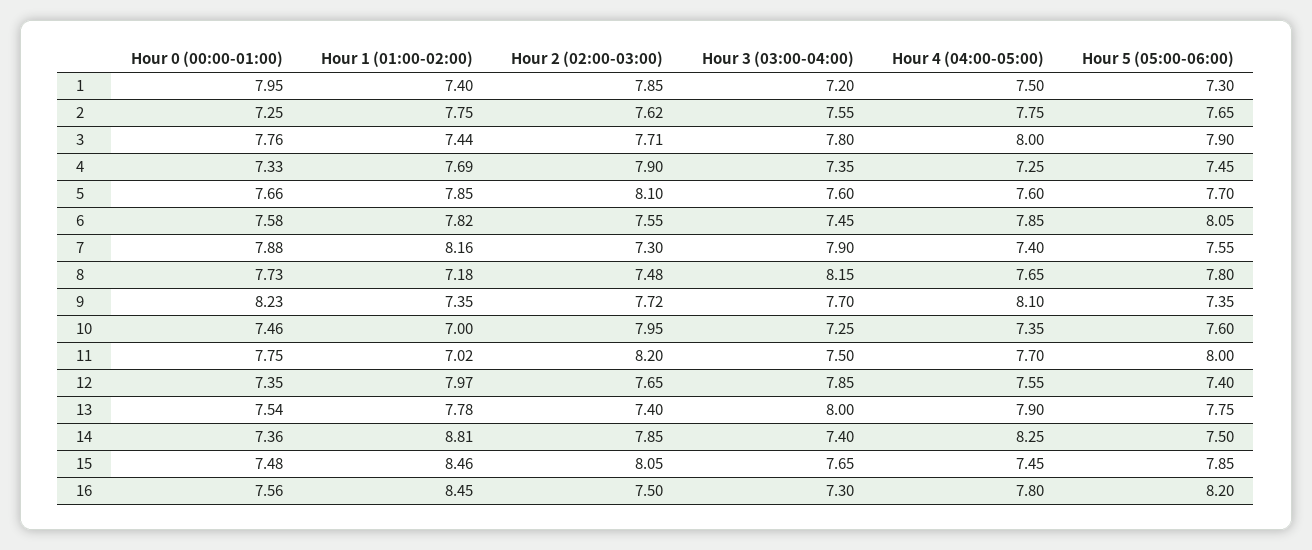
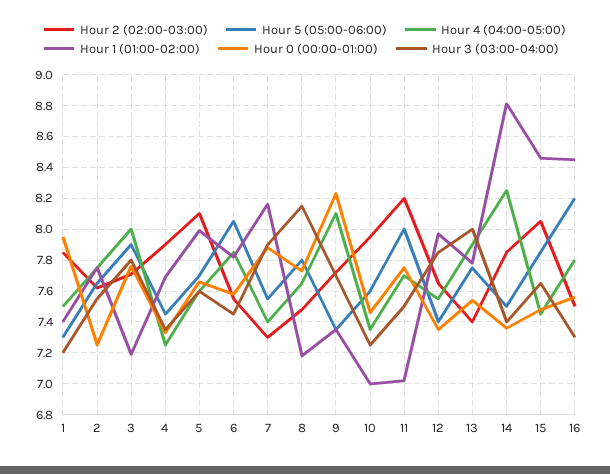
  {
    "Hour 0 (00:00-01:00)": {
      "1": 7.95,
      "2": 7.25,
      "3": 7.76,
      "4": 7.33,
      "5": 7.66,
      "6": 7.58,
      "7": 7.88,
      "8": 7.73,
      "9": 8.23,
      "10": 7.46,
      "11": 7.75,
      "12": 7.35,
      "13": 7.54,
      "14": 7.36,
      "15": 7.48,
      "16": 7.56
    },
    "Hour 1 (01:00-02:00)": {
      "1": 7.4,
      "2": 7.75,
-     "3": 7.44,
+     "3": 7.2,
      "4": 7.69,
-     "5": 7.85,
+     "5": 8,
      "6": 7.82,
      "7": 8.16,
      "8": 7.18,
      "9": 7.35,
      "10": 7,
      "11": 7.02,
      "12": 7.97,
      "13": 7.78,
      "14": 8.81,
      "15": 8.46,
      "16": 8.45
    },
    "Hour 2 (02:00-03:00)": {
      "1": 7.85,
      "2": 7.62,
      "3": 7.71,
      "4": 7.9,
      "5": 8.1,
      "6": 7.55,
      "7": 7.3,
      "8": 7.48,
      "9": 7.72,
      "10": 7.95,
      "11": 8.2,
      "12": 7.65,
      "13": 7.4,
      "14": 7.85,
      "15": 8.05,
      "16": 7.5
    },
    "Hour 3 (03:00-04:00)": {
      "1": 7.2,
      "2": 7.55,
      "3": 7.8,
      "4": 7.35,
      "5": 7.6,
      "6": 7.45,
      "7": 7.9,
      "8": 8.15,
      "9": 7.7,
      "10": 7.25,
      "11": 7.5,
      "12": 7.85,
      "13": 8,
      "14": 7.4,
      "15": 7.65,
      "16": 7.3
    },
    "Hour 4 (04:00-05:00)": {
      "1": 7.5,
      "2": 7.75,
      "3": 8,
      "4": 7.25,
      "5": 7.6,
      "6": 7.85,
      "7": 7.4,
      "8": 7.65,
      "9": 8.1,
      "10": 7.35,
      "11": 7.7,
      "12": 7.55,
      "13": 7.9,
      "14": 8.25,
      "15": 7.45,
      "16": 7.8
    },
    "Hour 5 (05:00-06:00)": {
      "1": 7.3,
      "2": 7.65,
      "3": 7.9,
      "4": 7.45,
      "5": 7.7,
      "6": 8.05,
      "7": 7.55,
      "8": 7.8,
      "9": 7.35,
      "10": 7.6,
      "11": 8,
      "12": 7.4,
      "13": 7.75,
      "14": 7.5,
      "15": 7.85,
      "16": 8.2
    }
  }

